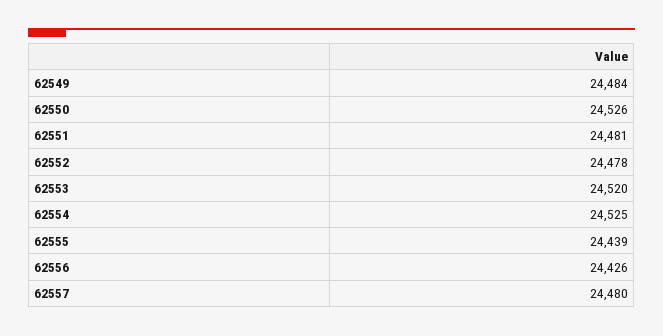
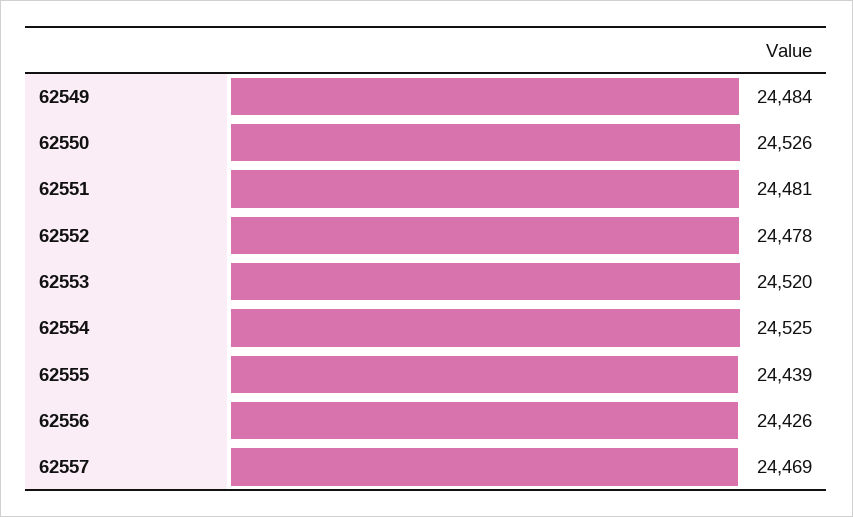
  {
    "62549": 24484,
    "62550": 24526,
    "62551": 24481,
    "62552": 24478,
    "62553": 24520,
    "62554": 24525,
    "62555": 24439,
    "62556": 24426,
-   "62557": 24480
+   "62557": 24469
  }

